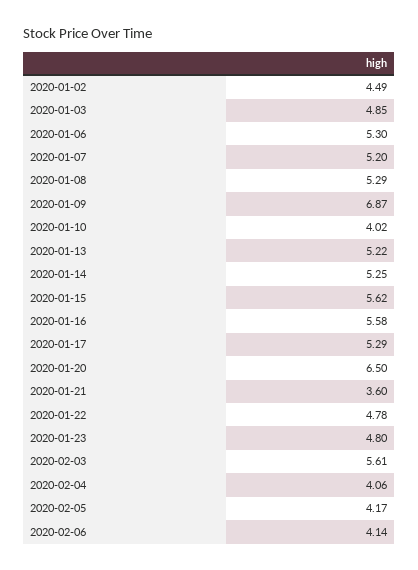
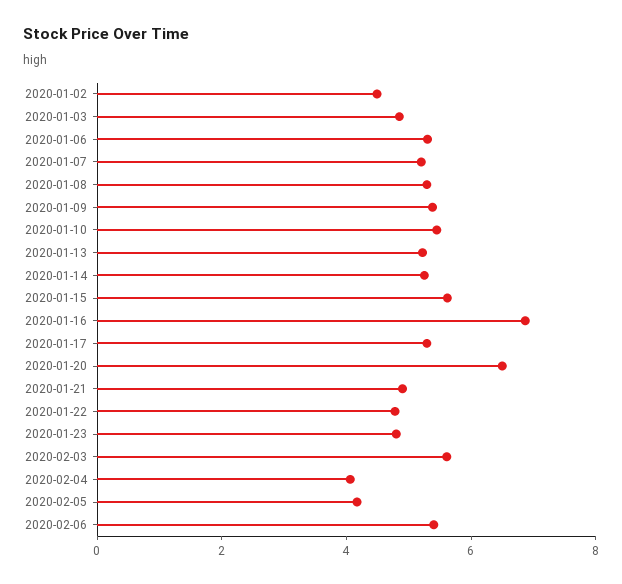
  {
    "2020-01-02": 4.49,
    "2020-01-03": 4.85,
    "2020-01-06": 5.3,
    "2020-01-07": 5.2,
    "2020-01-08": 5.29,
-   "2020-01-09": 6.87,
+   "2020-01-09": 5.5,
-   "2020-01-10": 4.02,
+   "2020-01-10": 5.5,
    "2020-01-13": 5.22,
    "2020-01-14": 5.25,
    "2020-01-15": 5.62,
-   "2020-01-16": 5.58,
+   "2020-01-16": 7,
    "2020-01-17": 5.29,
    "2020-01-20": 6.5,
-   "2020-01-21": 3.6,
+   "2020-01-21": 5,
    "2020-01-22": 4.78,
    "2020-01-23": 4.8,
    "2020-02-03": 5.61,
    "2020-02-04": 4.06,
    "2020-02-05": 4.17,
-   "2020-02-06": 4.14
+   "2020-02-06": 5.5
  }

